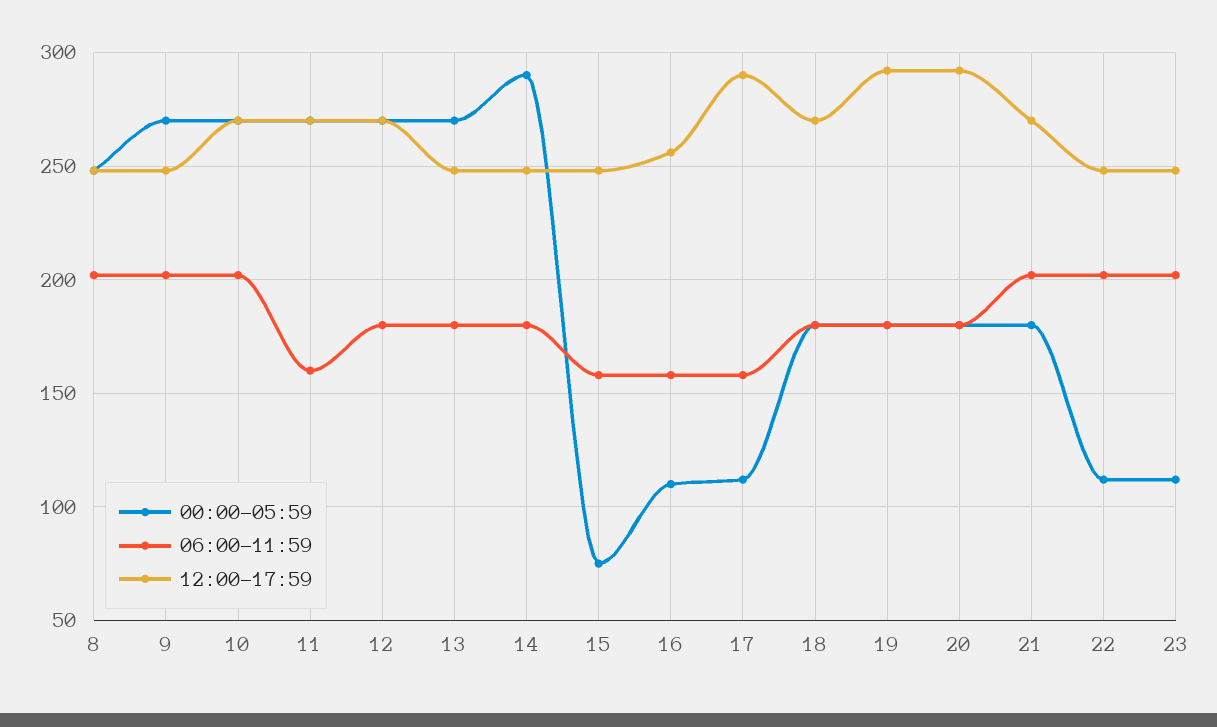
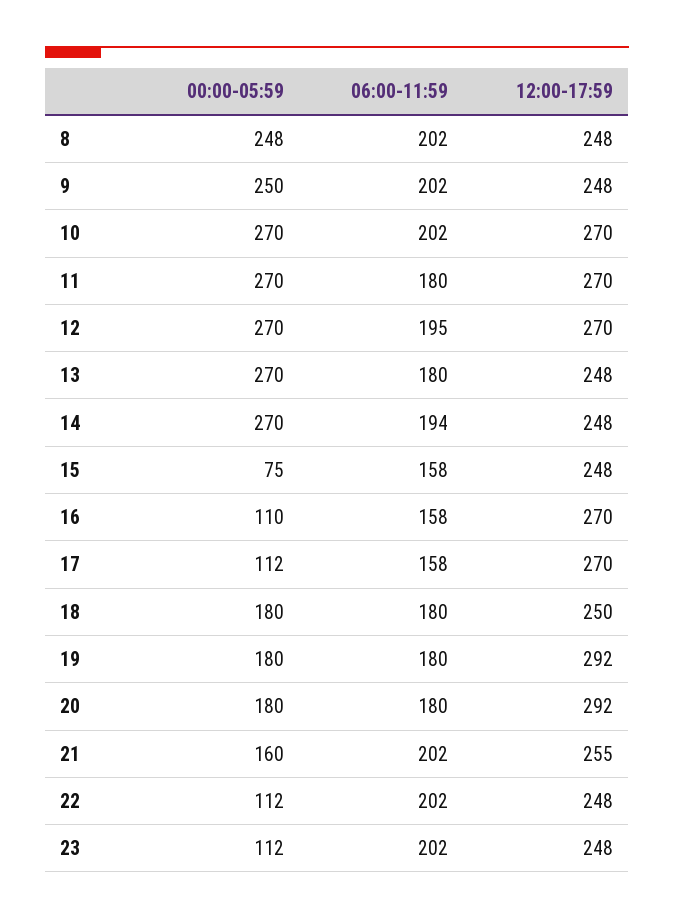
  {
    "00:00-05:59": {
      "8": 248,
-     "9": 270,
+     "9": 250,
      "10": 270,
      "11": 270,
      "12": 270,
      "13": 270,
-     "14": 290,
+     "14": 270,
      "15": 75,
      "16": 110,
      "17": 112,
      "18": 180,
      "19": 180,
      "20": 180,
-     "21": 180,
+     "21": 160,
      "22": 112,
      "23": 112
    },
    "06:00-11:59": {
      "8": 202,
      "9": 202,
      "10": 202,
-     "11": 160,
+     "11": 180,
-     "12": 180,
+     "12": 195,
      "13": 180,
-     "14": 180,
+     "14": 194,
      "15": 158,
      "16": 158,
      "17": 158,
      "18": 180,
      "19": 180,
      "20": 180,
      "21": 202,
      "22": 202,
      "23": 202
    },
    "12:00-17:59": {
      "8": 248,
      "9": 248,
      "10": 270,
      "11": 270,
      "12": 270,
      "13": 248,
      "14": 248,
      "15": 248,
-     "16": 255,
+     "16": 270,
-     "17": 290,
+     "17": 270,
-     "18": 270,
+     "18": 250,
      "19": 292,
      "20": 292,
-     "21": 270,
+     "21": 255,
      "22": 248,
      "23": 248
    }
  }

